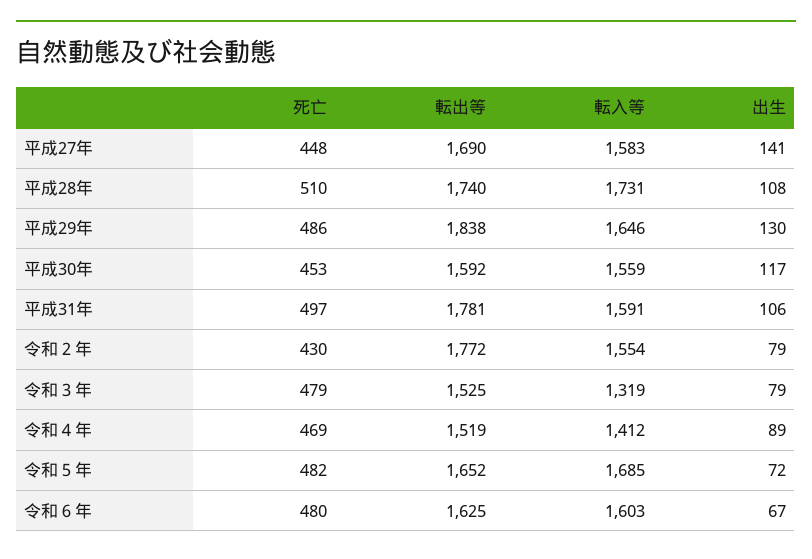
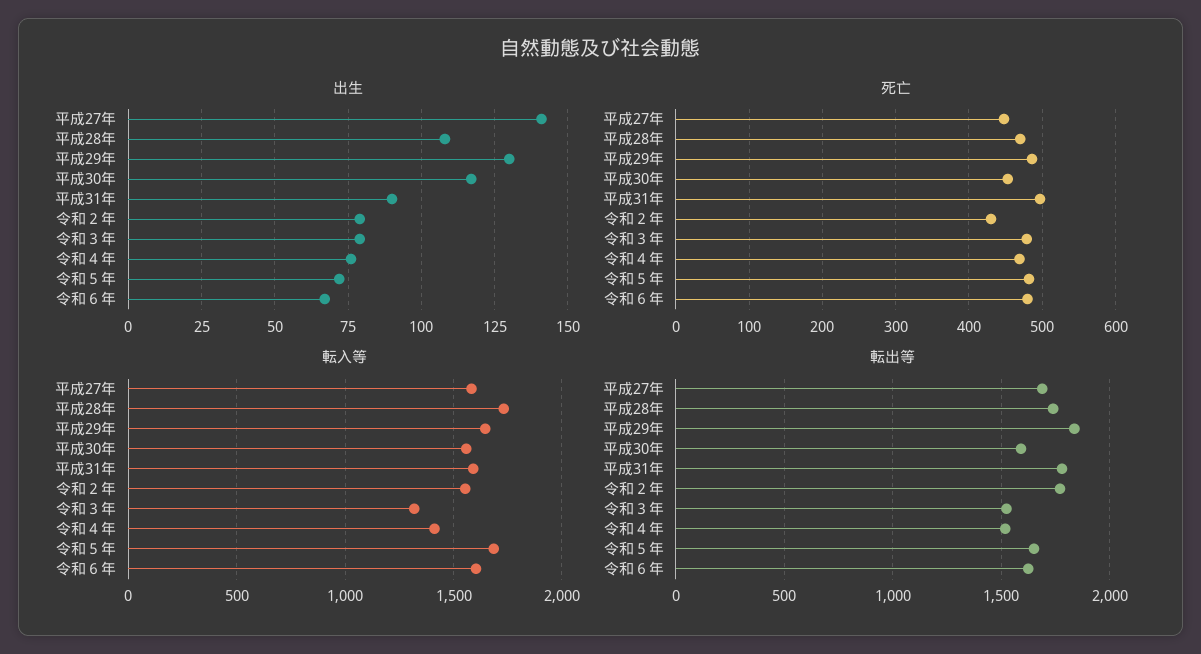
  {
    "死亡": {
      "平成27年": 448,
-     "平成28年": 510,
+     "平成28年": 470,
      "平成29年": 486,
      "平成30年": 453,
      "平成31年": 497,
      "令和２年": 430,
      "令和３年": 479,
      "令和４年": 469,
      "令和５年": 482,
      "令和６年": 480
    },
    "転出等": {
      "平成27年": 1690,
      "平成28年": 1740,
      "平成29年": 1838,
      "平成30年": 1592,
      "平成31年": 1781,
      "令和２年": 1772,
      "令和３年": 1525,
      "令和４年": 1519,
      "令和５年": 1652,
      "令和６年": 1625
    },
    "転入等": {
      "平成27年": 1583,
      "平成28年": 1731,
      "平成29年": 1646,
      "平成30年": 1559,
      "平成31年": 1591,
      "令和２年": 1554,
      "令和３年": 1319,
      "令和４年": 1412,
      "令和５年": 1685,
      "令和６年": 1603
    },
    "出生": {
      "平成27年": 141,
      "平成28年": 108,
      "平成29年": 130,
      "平成30年": 117,
-     "平成31年": 106,
+     "平成31年": 90,
      "令和２年": 79,
      "令和３年": 79,
-     "令和４年": 89,
+     "令和４年": 75,
      "令和５年": 72,
      "令和６年": 67
    }
  }

